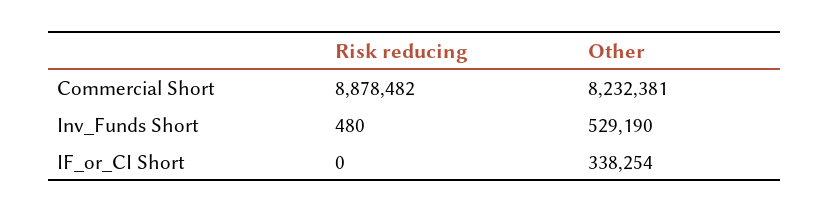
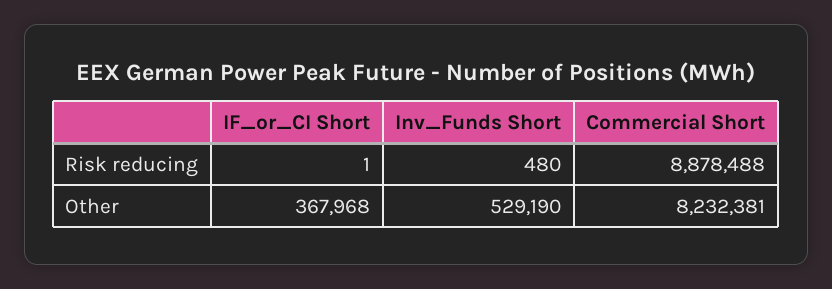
  {
    "Risk reducing": {
-     "Commercial Short": 8878482,
+     "Commercial Short": 8878488,
      "Inv_Funds Short": 480,
-     "IF_or_CI Short": 0
+     "IF_or_CI Short": 1
    },
    "Other": {
      "Commercial Short": 8232381,
      "Inv_Funds Short": 529190,
-     "IF_or_CI Short": 338254
+     "IF_or_CI Short": 367968
    }
  }

